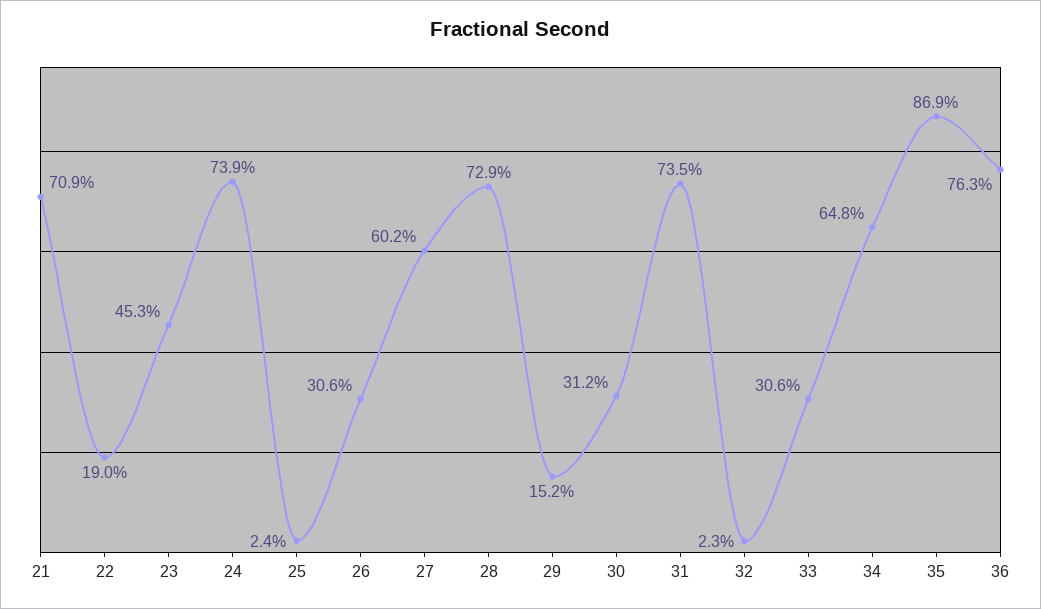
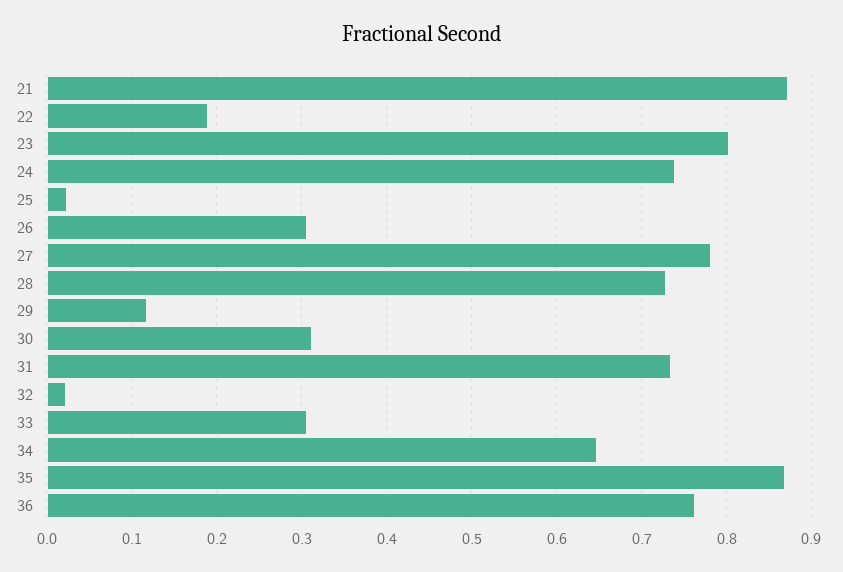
  {
-   "21": 0.709,
+   "21": 0.87,
    "22": 0.19,
-   "23": 0.453,
+   "23": 0.8,
    "24": 0.739,
    "25": 0.024,
    "26": 0.306,
-   "27": 0.602,
+   "27": 0.78,
    "28": 0.729,
-   "29": 0.152,
+   "29": 0.12,
    "30": 0.312,
    "31": 0.735,
    "32": 0.023,
    "33": 0.306,
    "34": 0.648,
    "35": 0.869,
    "36": 0.763
  }

